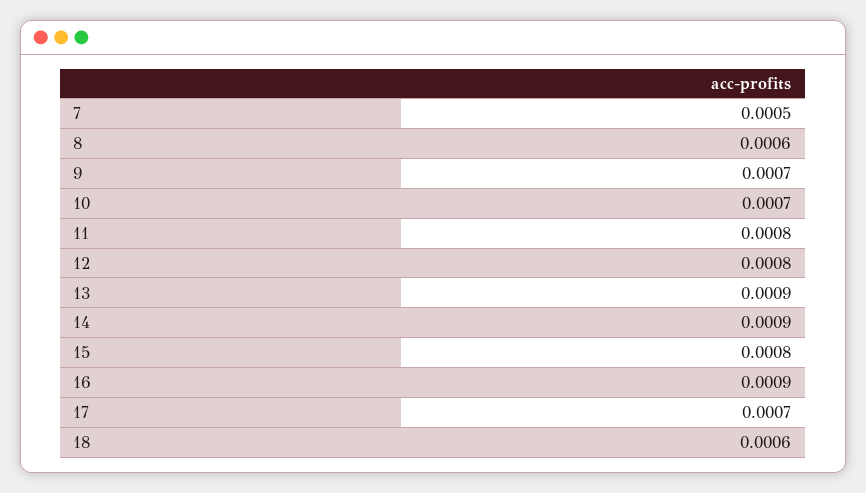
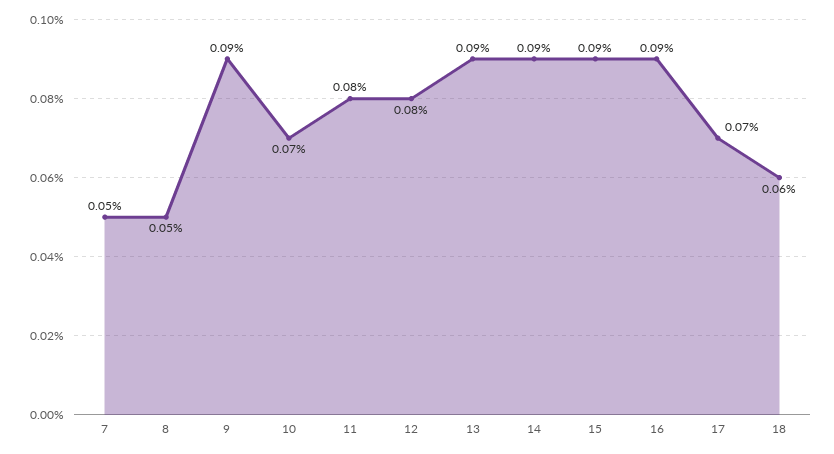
  {
    "7": 0.0005,
-   "8": 0.0006,
+   "8": 0.0005,
-   "9": 0.0007,
+   "9": 0.0009,
    "10": 0.0007,
    "11": 0.0008,
    "12": 0.0008,
    "13": 0.0009,
    "14": 0.0009,
-   "15": 0.0008,
+   "15": 0.0009,
    "16": 0.0009,
    "17": 0.0007,
    "18": 0.0006
  }

